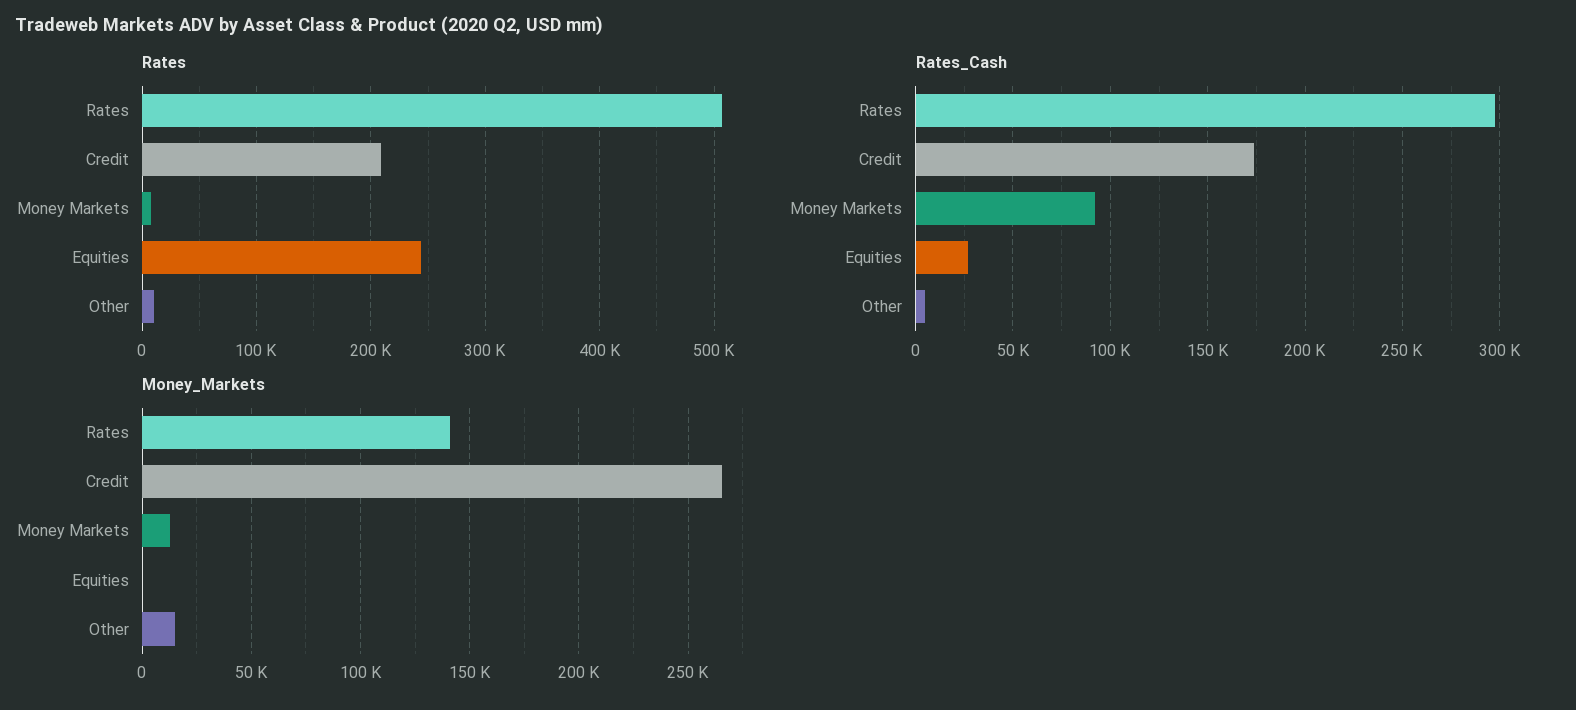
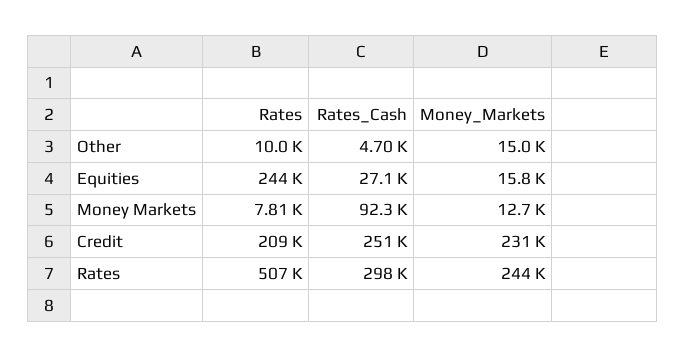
  {
    "Rates": {
      "Rates": 507000,
      "Credit": 209000,
      "Money Markets": 7810,
      "Equities": 244000,
      "Other": 10000
    },
    "Rates_Cash": {
      "Rates": 298000,
-     "Credit": 175000,
+     "Credit": 251000,
      "Money Markets": 92300,
      "Equities": 27100,
      "Other": 4700
    },
    "Money_Markets": {
-     "Rates": 140000,
+     "Rates": 244000,
-     "Credit": 265000,
+     "Credit": 231000,
      "Money Markets": 12700,
-     "Equities": 0,
+     "Equities": 15800,
      "Other": 15000
    }
  }

